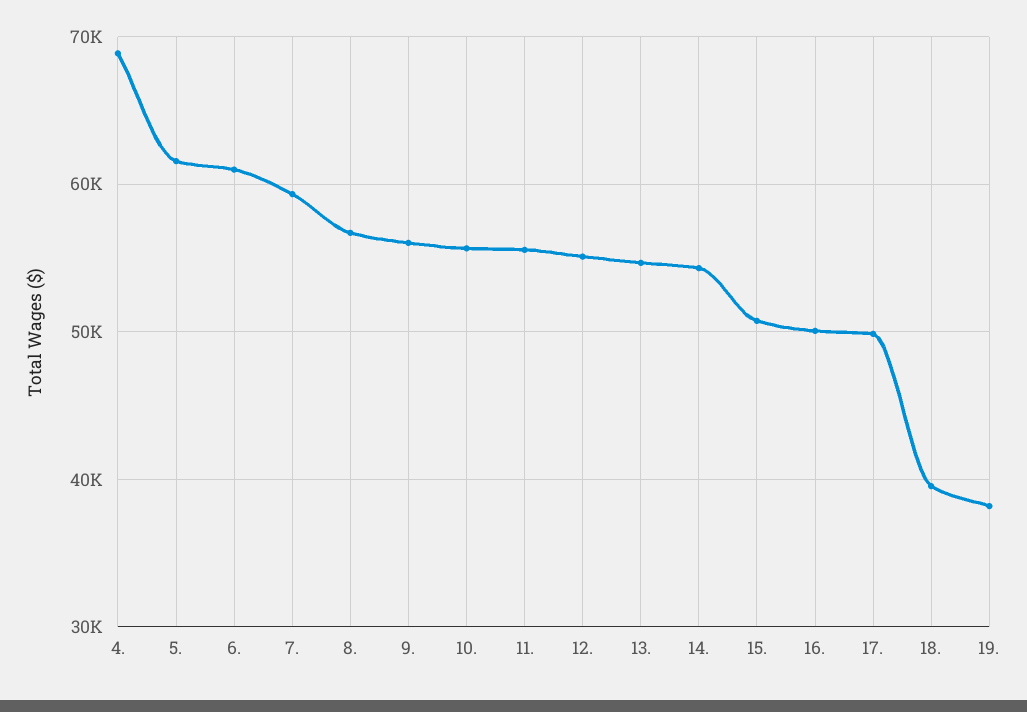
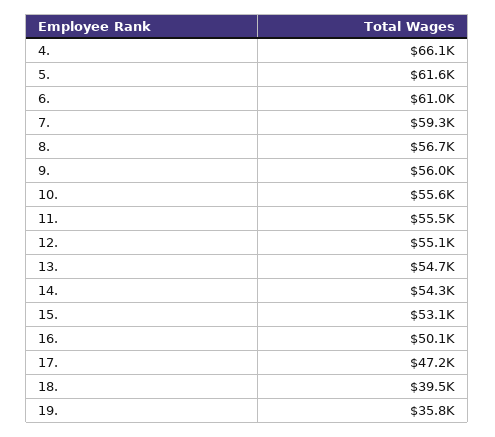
  {
-   "4.": 69000,
+   "4.": 66100,
    "5.": 61600,
    "6.": 61000,
    "7.": 59300,
    "8.": 56700,
    "9.": 56000,
    "10.": 55600,
    "11.": 55500,
    "12.": 55100,
    "13.": 54700,
    "14.": 54300,
-   "15.": 51000,
+   "15.": 53100,
    "16.": 50100,
-   "17.": 50000,
+   "17.": 47200,
    "18.": 39500,
-   "19.": 38000
+   "19.": 35800
  }

